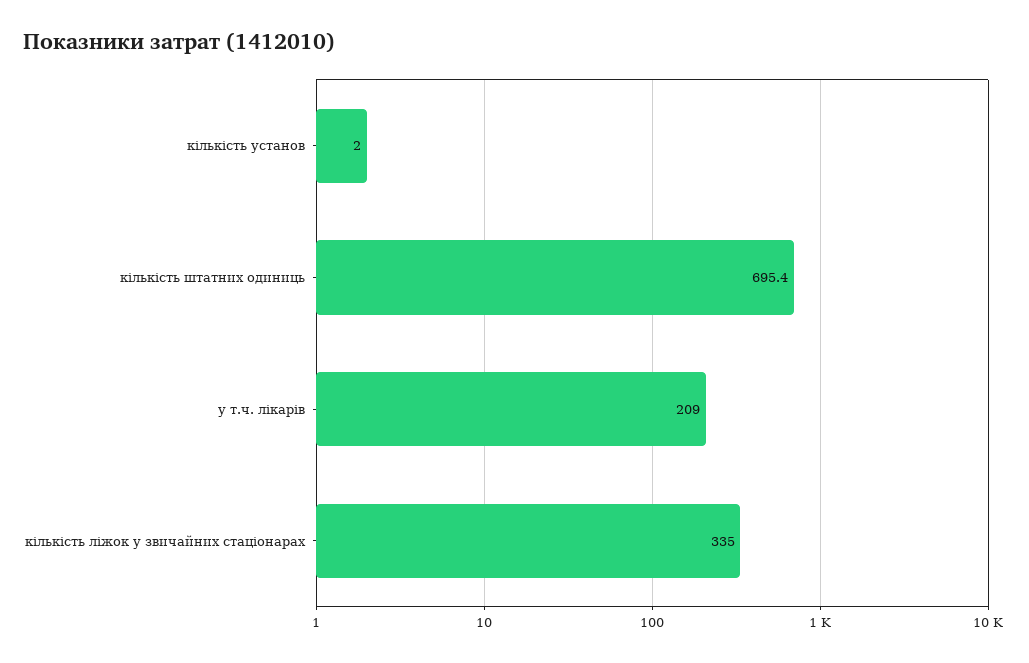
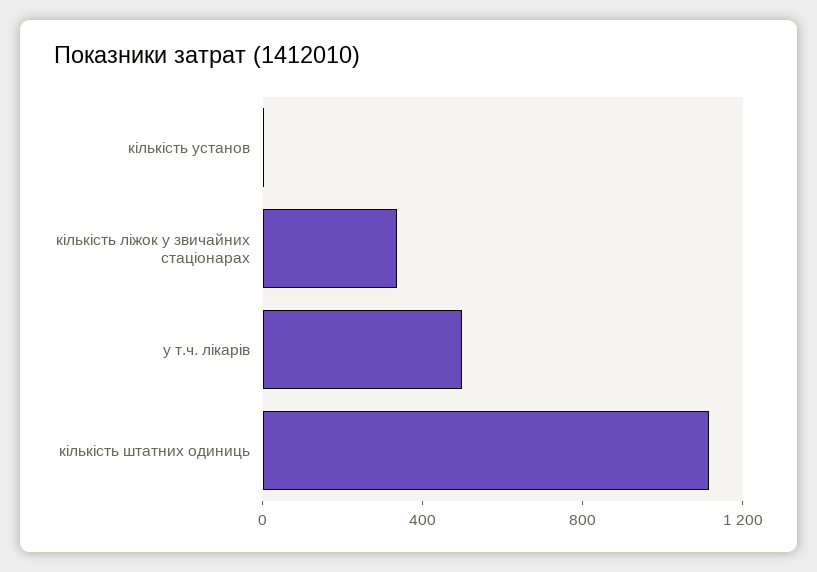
  {
    "кількість установ": 2,
-   "кількість штатних одиниць": 695.4,
+   "кількість штатних одиниць": 1100,
-   "у т.ч. лікарів": 209,
+   "у т.ч. лікарів": 500,
    "кількість ліжок у звичайних стаціонарах": 335
  }

